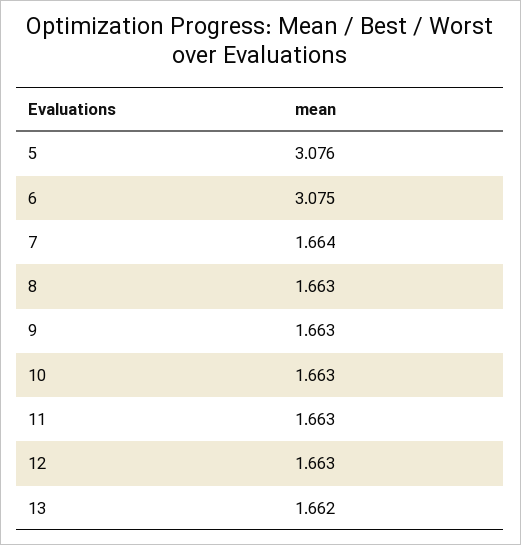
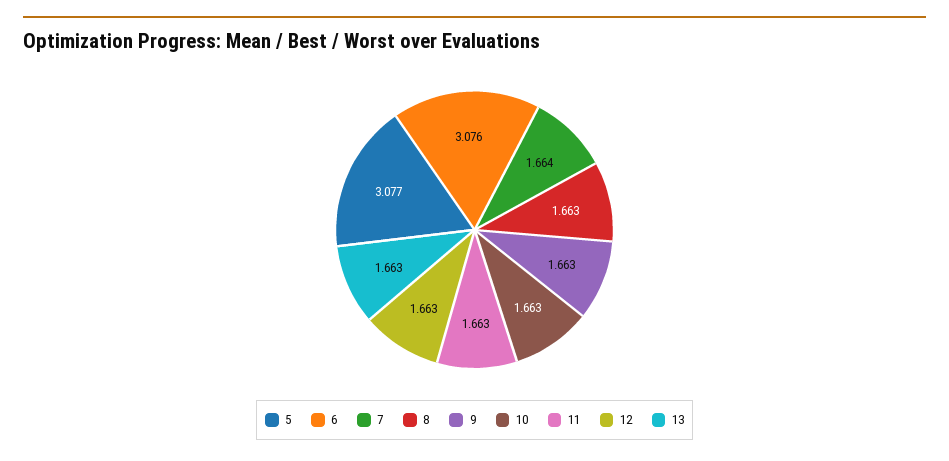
  {
-   "5": 3.076,
+   "5": 3.077,
-   "6": 3.075,
+   "6": 3.076,
    "7": 1.664,
    "8": 1.663,
    "9": 1.663,
    "10": 1.663,
    "11": 1.663,
    "12": 1.663,
-   "13": 1.662
+   "13": 1.663
  }

